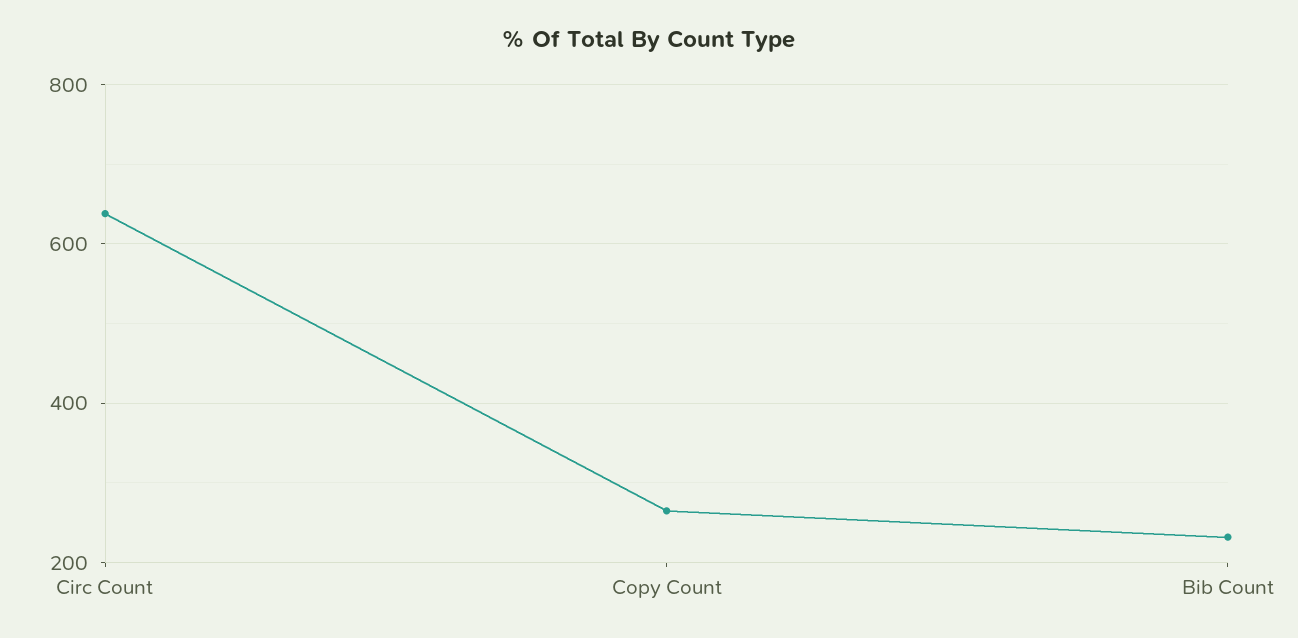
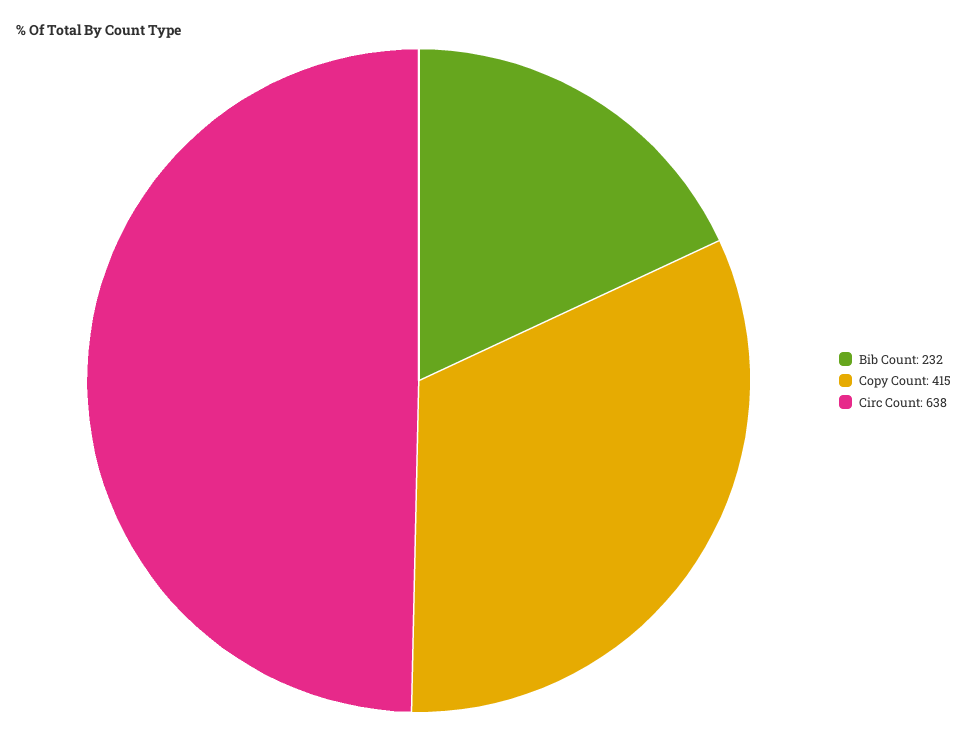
  {
    "Circ Count": 638,
-   "Copy Count": 260,
+   "Copy Count": 415,
    "Bib Count": 232
  }

